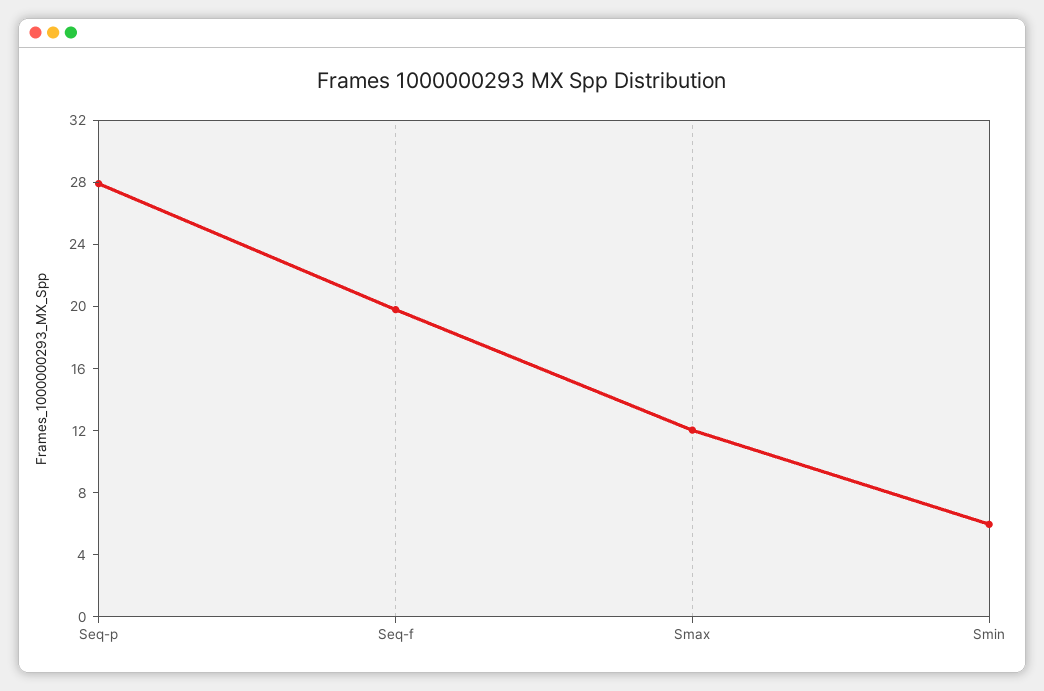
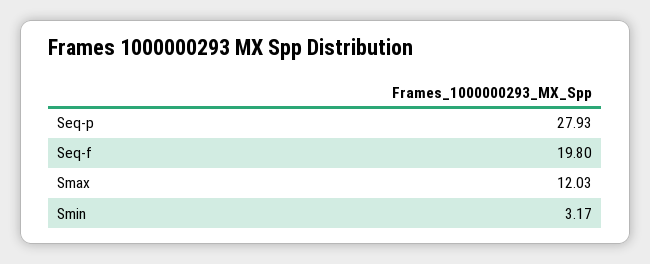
  {
    "Seq-p": 27.93,
    "Seq-f": 19.8,
    "Smax": 12.03,
-   "Smin": 6
+   "Smin": 3.17
  }

